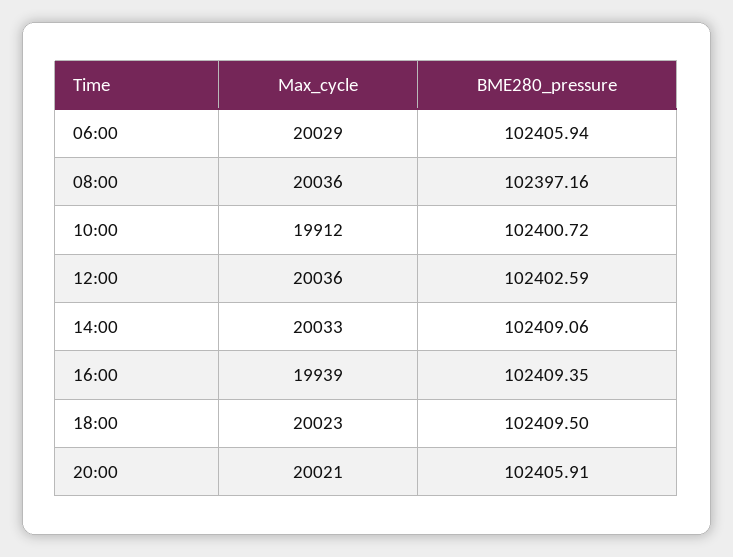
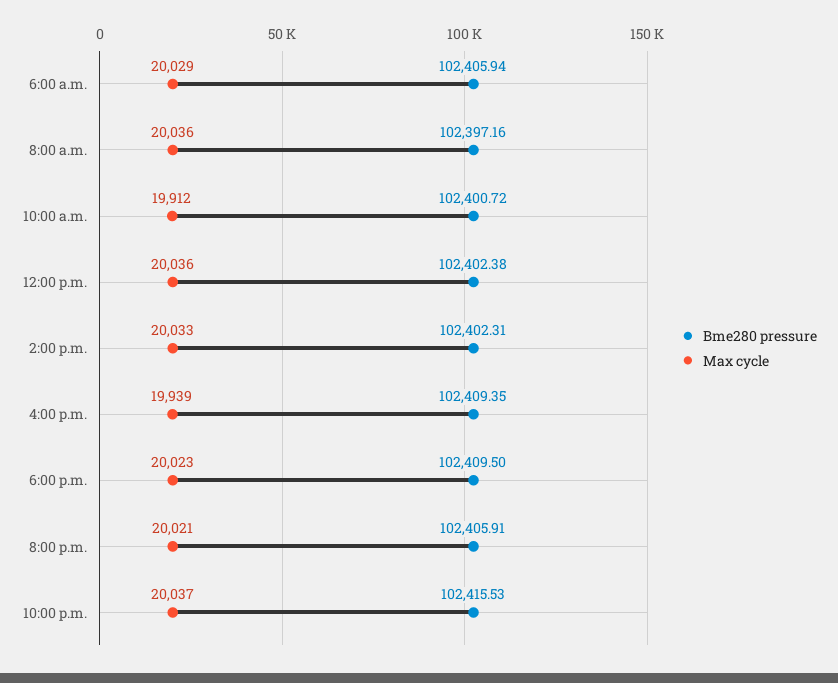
  {
    "Max_cycle": {
      "06:00": 20029,
      "08:00": 20036,
      "10:00": 19912,
      "12:00": 20036,
      "14:00": 20033,
      "16:00": 19939,
      "18:00": 20023,
-     "20:00": 20021
+     "20:00": 20021,
+     "10:00 p.m.": 20037
    },
    "BME280_pressure": {
      "06:00": 102405.94,
      "08:00": 102397.16,
      "10:00": 102400.72,
-     "12:00": 102402.59,
+     "12:00": 102402.38,
-     "14:00": 102409.06,
+     "14:00": 102402.31,
      "16:00": 102409.35,
      "18:00": 102409.5,
-     "20:00": 102405.91
+     "20:00": 102405.91,
+     "10:00 p.m.": 102415.53
    }
  }

